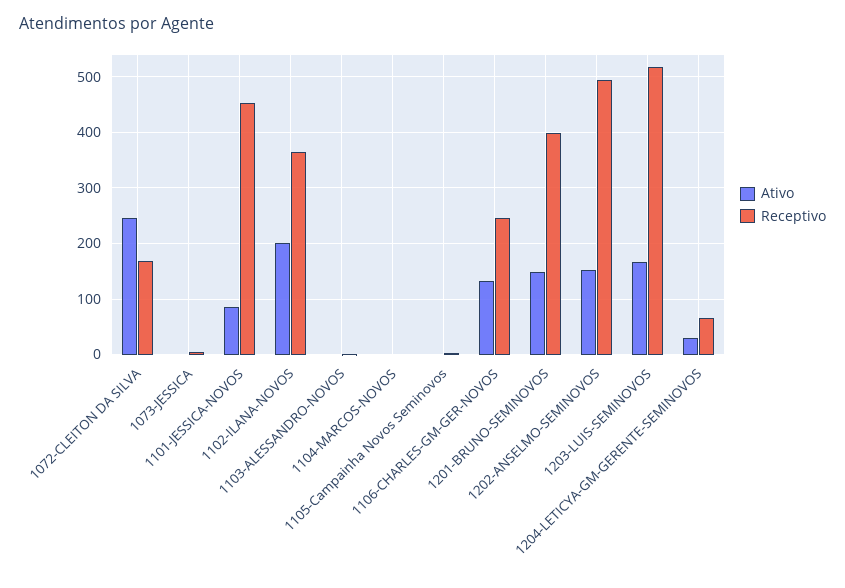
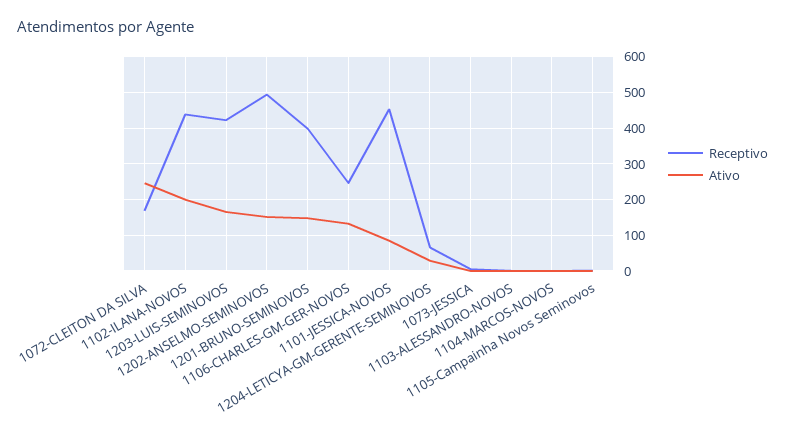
  {
    "Ativo": {
      "1072-CLEITON DA SILVA": 240,
      "1073-JESSICA": 0,
      "1101-JESSICA-NOVOS": 80,
      "1102-ILANA-NOVOS": 200,
      "1103-ALESSANDRO-NOVOS": 0,
      "1104-MARCOS-NOVOS": 0,
      "1105-Campainha Novos Seminovos": 0,
      "1106-CHARLES-GM-GER-NOVOS": 140,
      "1201-BRUNO-SEMINOVOS": 140,
      "1202-ANSELMO-SEMINOVOS": 160,
      "1203-LUIS-SEMINOVOS": 160,
      "1204-LETICYA-GM-GERENTE-SEMINOVOS": 20
    },
    "Receptivo": {
      "1072-CLEITON DA SILVA": 160,
      "1073-JESSICA": 0,
      "1101-JESSICA-NOVOS": 460,
-     "1102-ILANA-NOVOS": 360,
+     "1102-ILANA-NOVOS": 440,
      "1103-ALESSANDRO-NOVOS": 0,
      "1104-MARCOS-NOVOS": 0,
      "1105-Campainha Novos Seminovos": 0,
      "1106-CHARLES-GM-GER-NOVOS": 240,
      "1201-BRUNO-SEMINOVOS": 400,
      "1202-ANSELMO-SEMINOVOS": 500,
-     "1203-LUIS-SEMINOVOS": 520,
+     "1203-LUIS-SEMINOVOS": 420,
      "1204-LETICYA-GM-GERENTE-SEMINOVOS": 60
    }
  }

